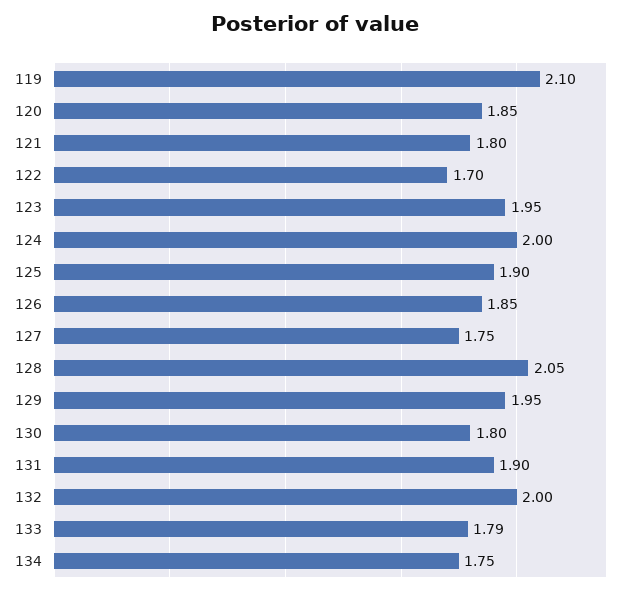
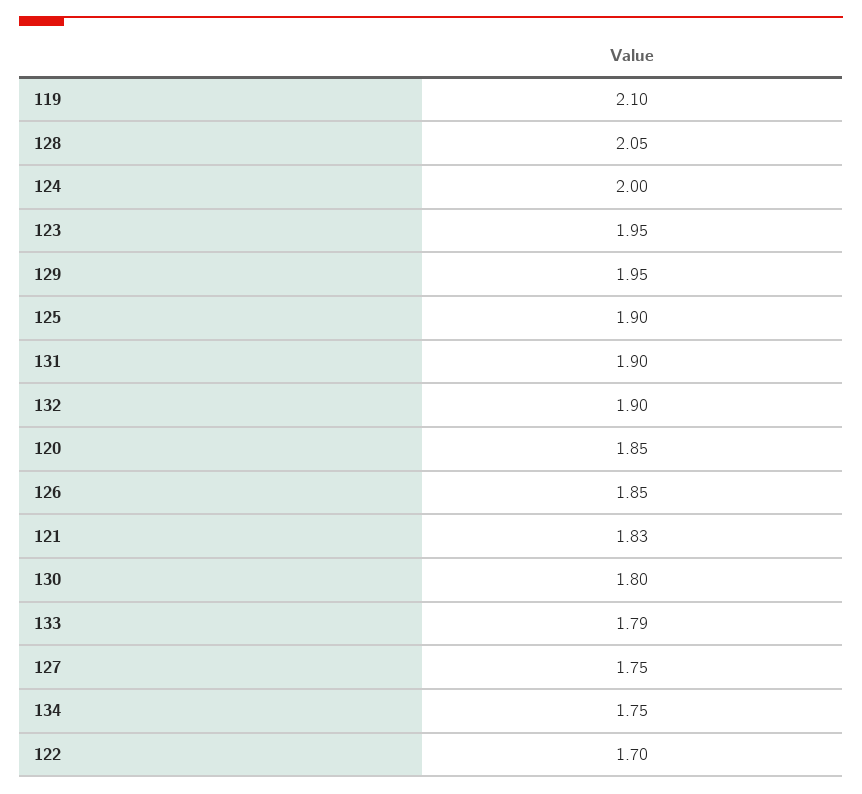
  {
    "119": 2.1,
    "120": 1.85,
-   "121": 1.8,
+   "121": 1.83,
    "122": 1.7,
    "123": 1.95,
    "124": 2,
    "125": 1.9,
    "126": 1.85,
    "127": 1.75,
    "128": 2.05,
    "129": 1.95,
    "130": 1.8,
    "131": 1.9,
-   "132": 2,
+   "132": 1.9,
    "133": 1.79,
    "134": 1.75
  }

